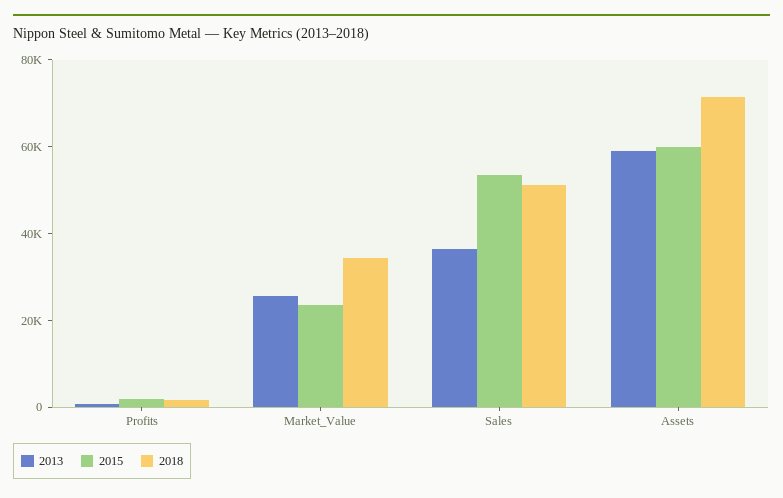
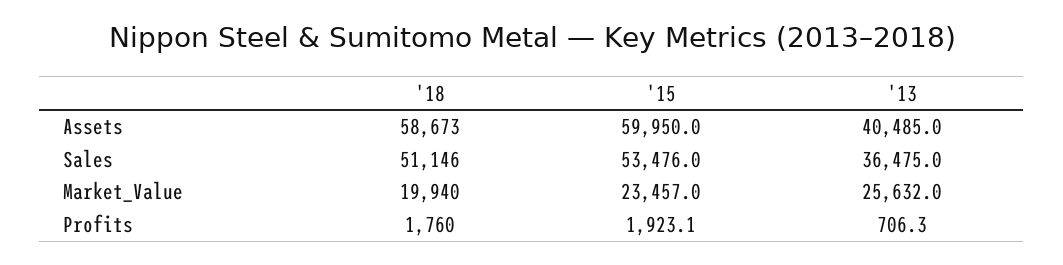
  {
    "2013": {
      "Profits": 706.3,
      "Market_Value": 25632,
      "Sales": 36475,
-     "Assets": 60000
+     "Assets": 40485
    },
    "2015": {
      "Profits": 1923.1,
      "Market_Value": 23457,
      "Sales": 53476,
      "Assets": 59950
    },
    "2018": {
      "Profits": 1760,
-     "Market_Value": 35000,
+     "Market_Value": 19940,
      "Sales": 51146,
-     "Assets": 70000
+     "Assets": 58673
    }
  }

